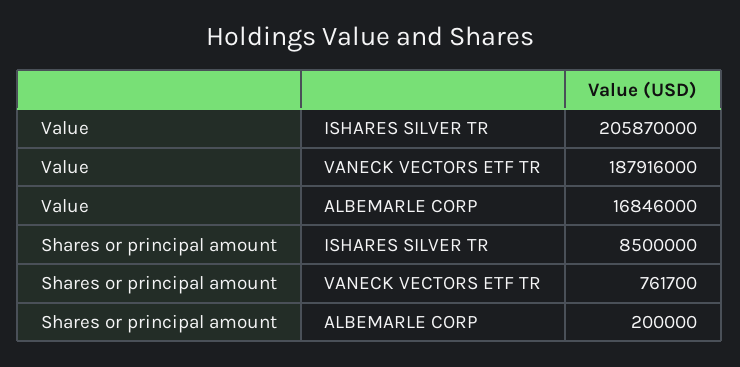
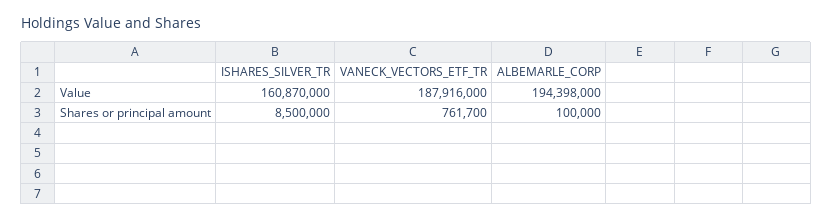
  {
    "Value": {
-     "ISHARES SILVER TR": 205870000,
+     "ISHARES SILVER TR": 160870000,
      "VANECK VECTORS ETF TR": 187916000,
-     "ALBEMARLE CORP": 16846000
+     "ALBEMARLE CORP": 194398000
    },
    "Shares or principal amount": {
      "ISHARES SILVER TR": 8500000,
      "VANECK VECTORS ETF TR": 761700,
-     "ALBEMARLE CORP": 200000
+     "ALBEMARLE CORP": 100000
    }
  }

